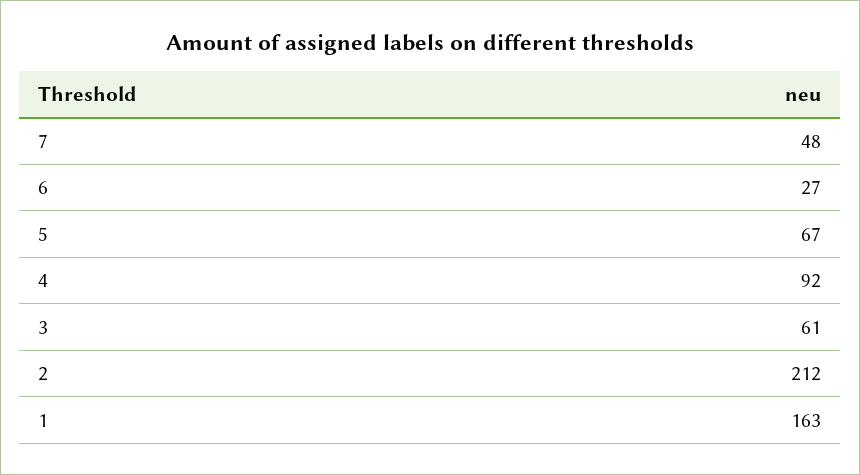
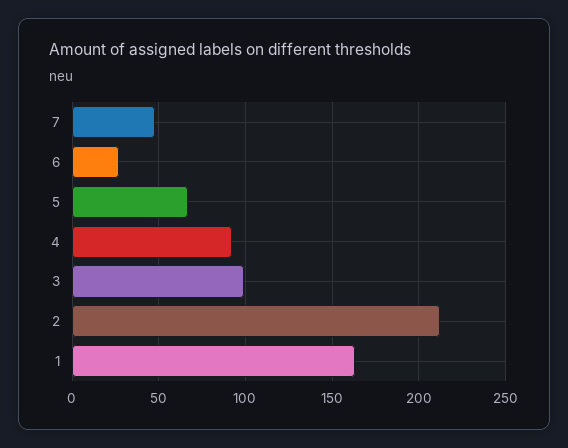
  {
    "7": 48,
    "6": 27,
    "5": 67,
    "4": 92,
-   "3": 61,
+   "3": 100,
    "2": 212,
    "1": 163
  }

